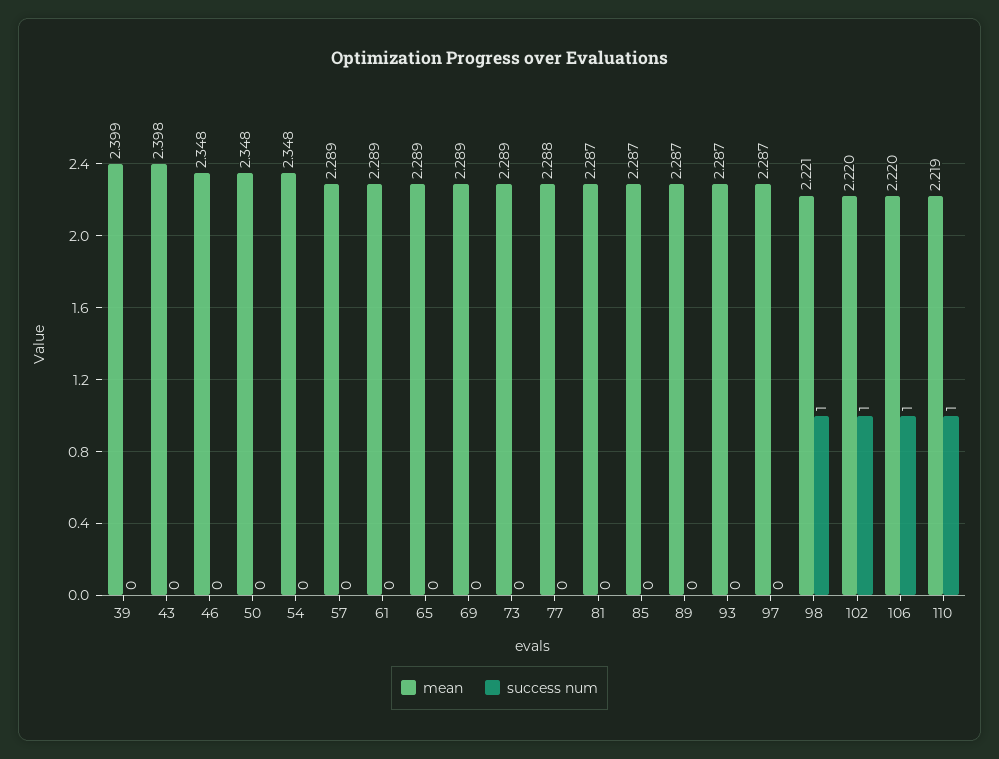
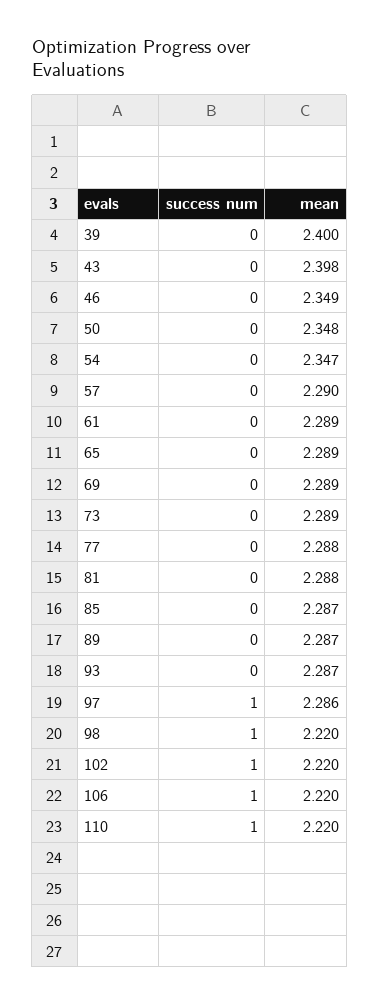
  {
    "mean": {
-     "39": 2.399,
+     "39": 2.4,
      "43": 2.398,
-     "46": 2.348,
+     "46": 2.349,
      "50": 2.348,
-     "54": 2.348,
+     "54": 2.347,
-     "57": 2.289,
+     "57": 2.29,
      "61": 2.289,
      "65": 2.289,
      "69": 2.289,
      "73": 2.289,
      "77": 2.288,
-     "81": 2.287,
+     "81": 2.288,
      "85": 2.287,
      "89": 2.287,
      "93": 2.287,
-     "97": 2.287,
+     "97": 2.286,
-     "98": 2.221,
+     "98": 2.22,
      "102": 2.22,
      "106": 2.22,
-     "110": 2.219
+     "110": 2.22
    },
    "success num": {
      "39": 0,
      "43": 0,
      "46": 0,
      "50": 0,
      "54": 0,
      "57": 0,
      "61": 0,
      "65": 0,
      "69": 0,
      "73": 0,
      "77": 0,
      "81": 0,
      "85": 0,
      "89": 0,
      "93": 0,
-     "97": 0,
+     "97": 1,
      "98": 1,
      "102": 1,
      "106": 1,
      "110": 1
    }
  }

